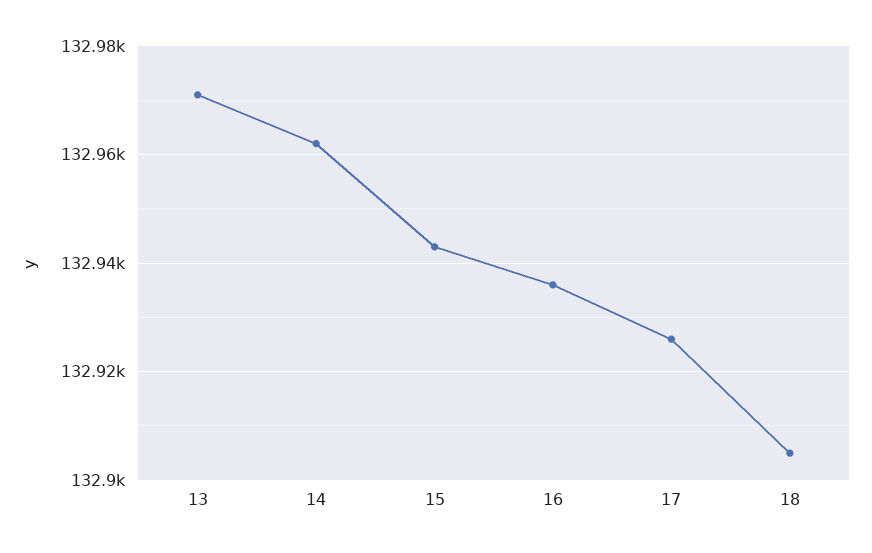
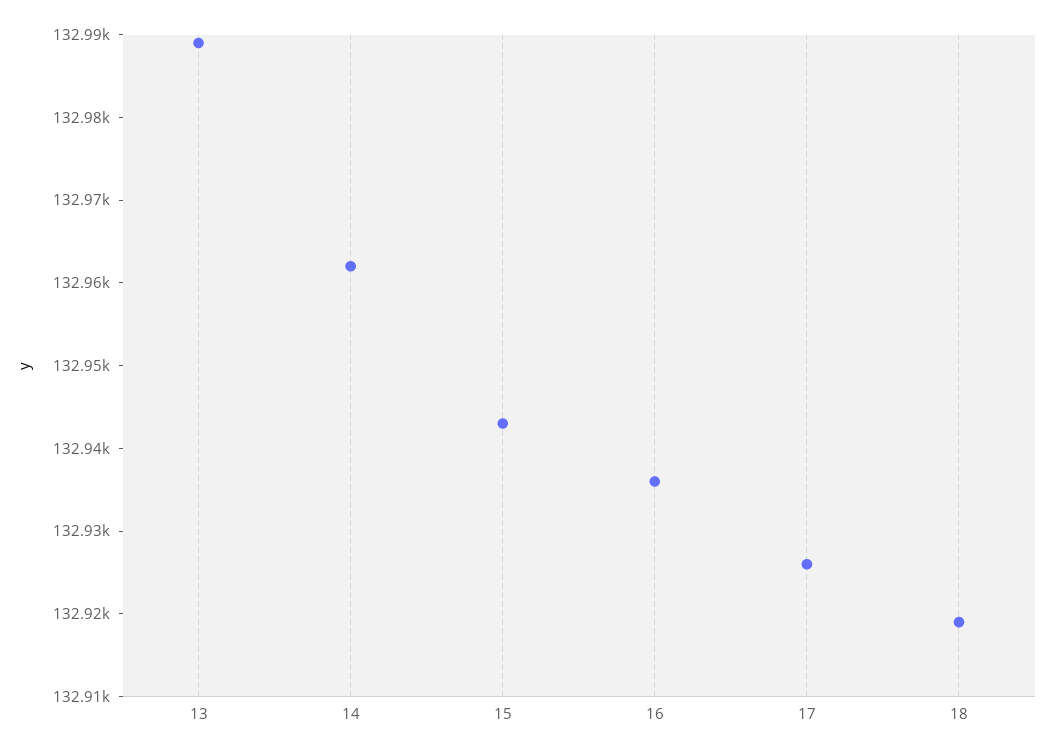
  {
-   "13": 132970,
+   "13": 132989,
    "14": 132962,
    "15": 132943,
    "16": 132936,
    "17": 132926,
-   "18": 132905
+   "18": 132919
  }

